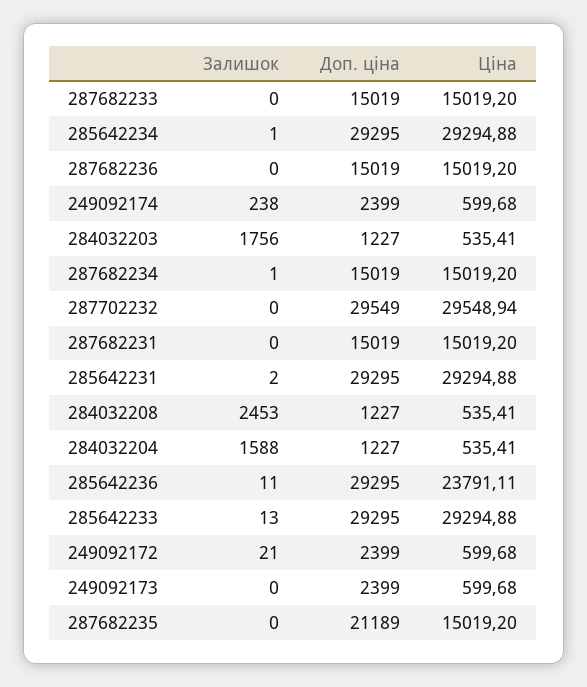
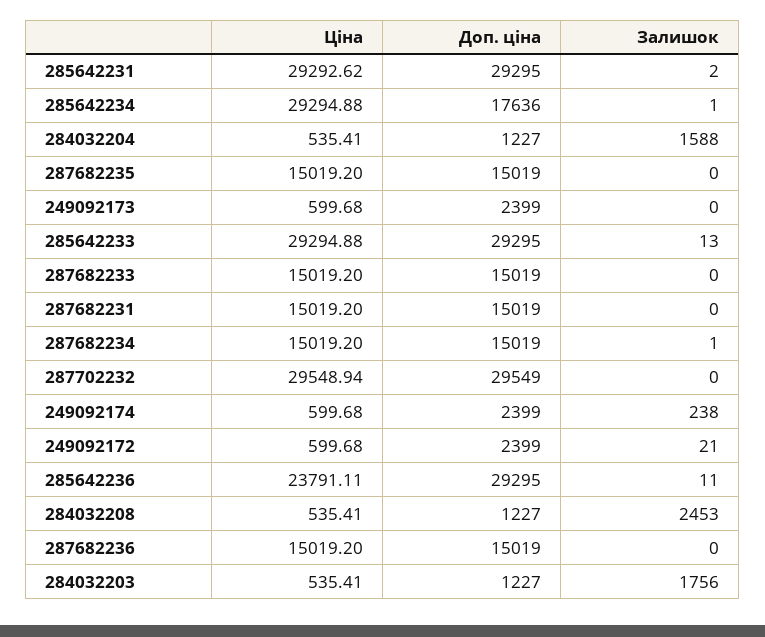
  {
    "Залишок": {
      "287682233": 0,
      "285642234": 1,
      "287682236": 0,
      "249092174": 238,
      "284032203": 1756,
      "287682234": 1,
      "287702232": 0,
      "287682231": 0,
      "285642231": 2,
      "284032208": 2453,
      "284032204": 1588,
      "285642236": 11,
      "285642233": 13,
      "249092172": 21,
      "249092173": 0,
      "287682235": 0
    },
    "Доп. ціна": {
      "287682233": 15019,
-     "285642234": 29295,
+     "285642234": 17636,
      "287682236": 15019,
      "249092174": 2399,
      "284032203": 1227,
      "287682234": 15019,
      "287702232": 29549,
      "287682231": 15019,
      "285642231": 29295,
      "284032208": 1227,
      "284032204": 1227,
      "285642236": 29295,
      "285642233": 29295,
      "249092172": 2399,
      "249092173": 2399,
-     "287682235": 21189
+     "287682235": 15019
    },
    "Ціна": {
      "287682233": 15019.2,
      "285642234": 29294.88,
      "287682236": 15019.2,
      "249092174": 599.68,
      "284032203": 535.41,
      "287682234": 15019.2,
      "287702232": 29548.94,
      "287682231": 15019.2,
-     "285642231": 29294.88,
+     "285642231": 29292.62,
      "284032208": 535.41,
      "284032204": 535.41,
      "285642236": 23791.11,
      "285642233": 29294.88,
      "249092172": 599.68,
      "249092173": 599.68,
      "287682235": 15019.2
    }
  }

